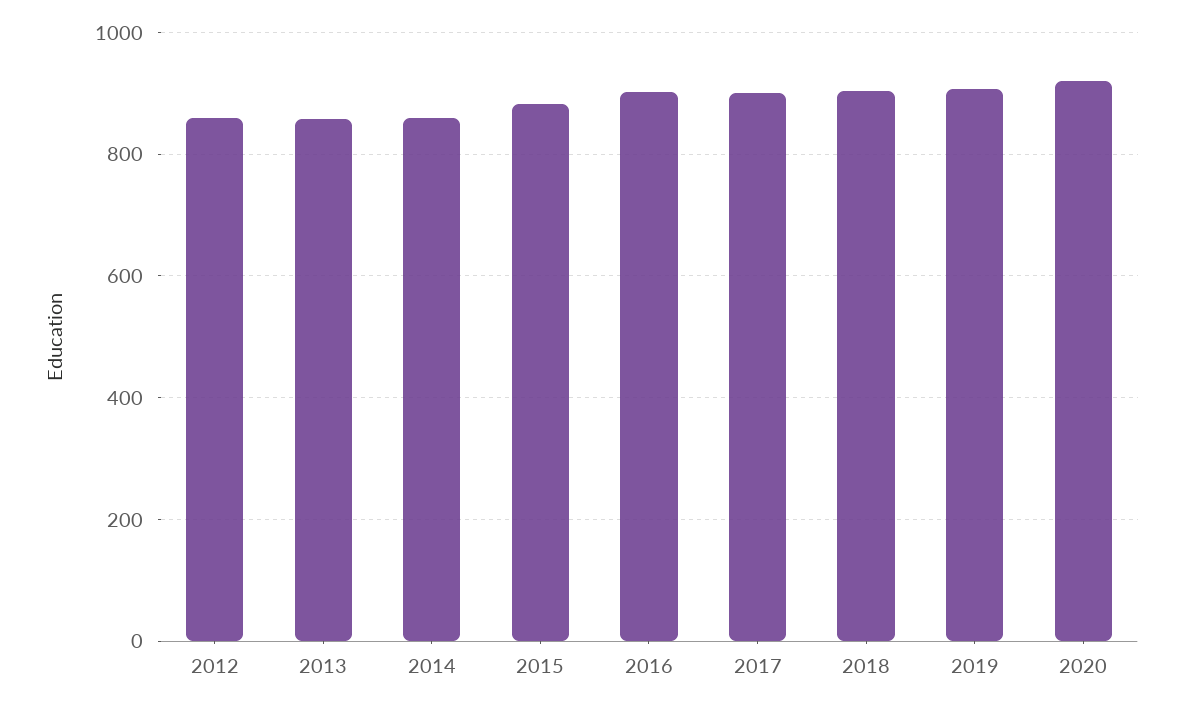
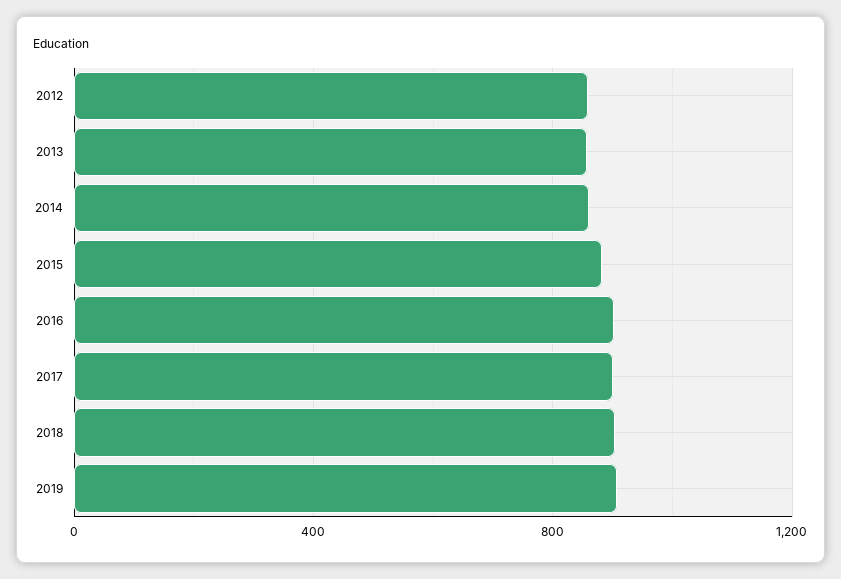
  {
    "2012": 860,
    "2013": 860,
    "2014": 860,
    "2015": 880,
    "2016": 900,
    "2017": 900,
    "2018": 900,
-   "2019": 900,
+   "2019": 900
-   "2020": 920
  }

